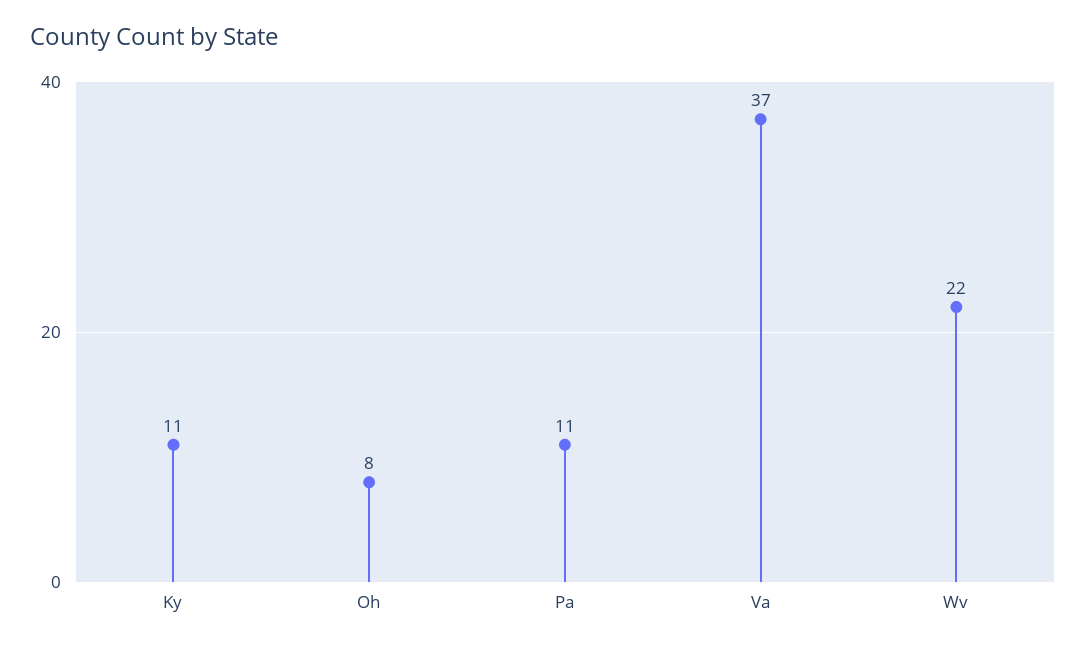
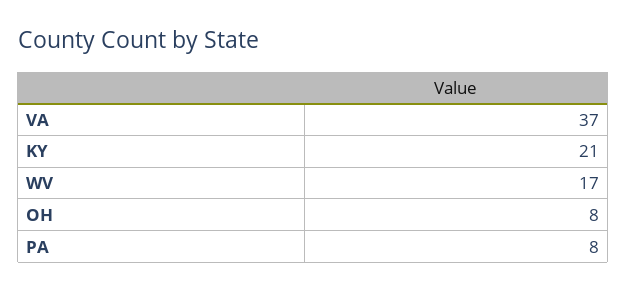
  {
-   "Ky": 11,
+   "Ky": 21,
    "Oh": 8,
-   "Pa": 11,
+   "Pa": 8,
    "Va": 37,
-   "Wv": 22
+   "Wv": 17
  }

